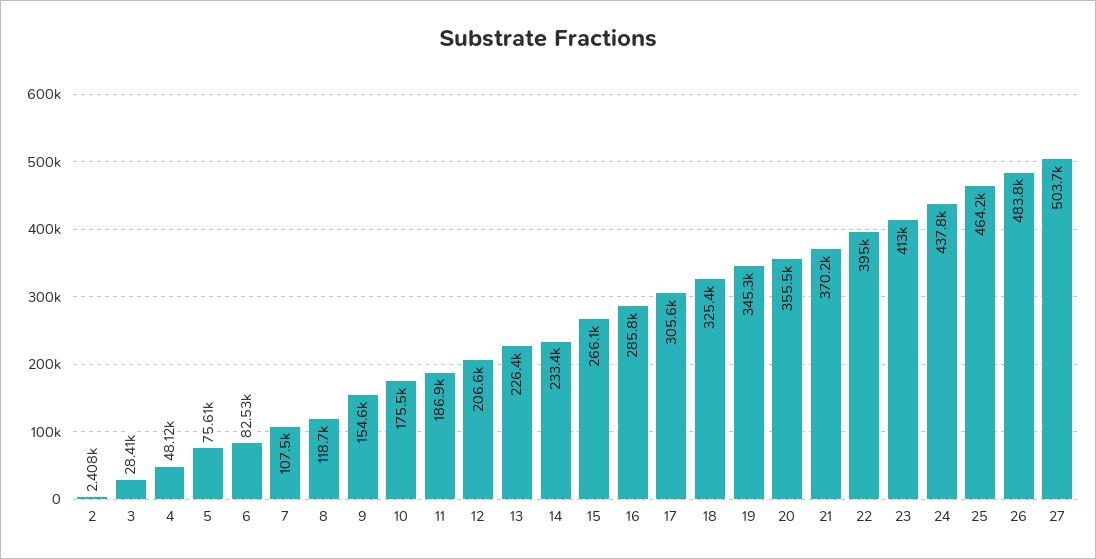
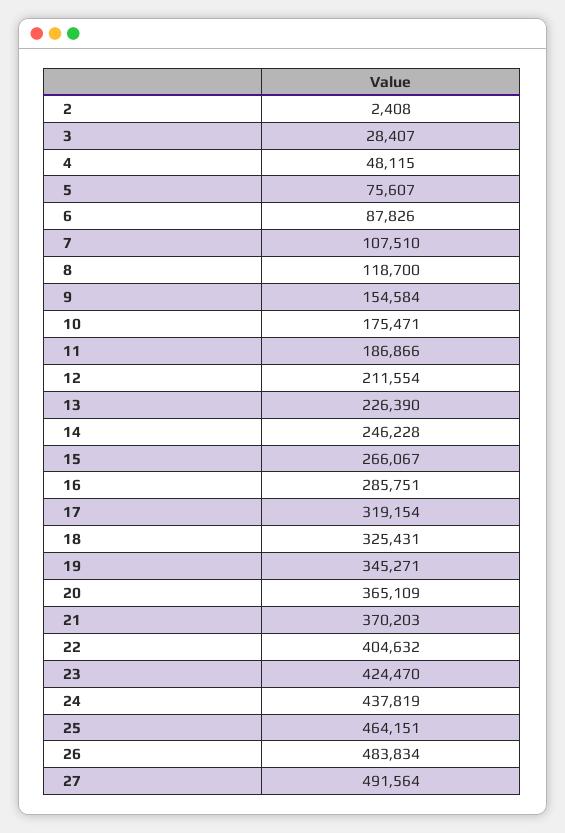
  {
    "2": 2408,
    "3": 28407,
    "4": 48115,
    "5": 75607,
-   "6": 82530,
+   "6": 87826,
    "7": 107510,
    "8": 118700,
    "9": 154584,
    "10": 175471,
    "11": 186866,
-   "12": 206600,
+   "12": 211554,
    "13": 226390,
-   "14": 233400,
+   "14": 246228,
    "15": 266067,
    "16": 285751,
-   "17": 305600,
+   "17": 319154,
    "18": 325431,
    "19": 345271,
-   "20": 355500,
+   "20": 365109,
    "21": 370203,
-   "22": 395000,
+   "22": 404632,
-   "23": 413000,
+   "23": 424470,
    "24": 437819,
    "25": 464151,
    "26": 483834,
-   "27": 503700
+   "27": 491564
  }

